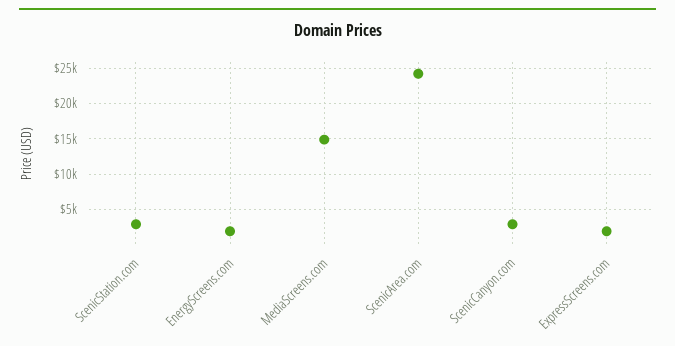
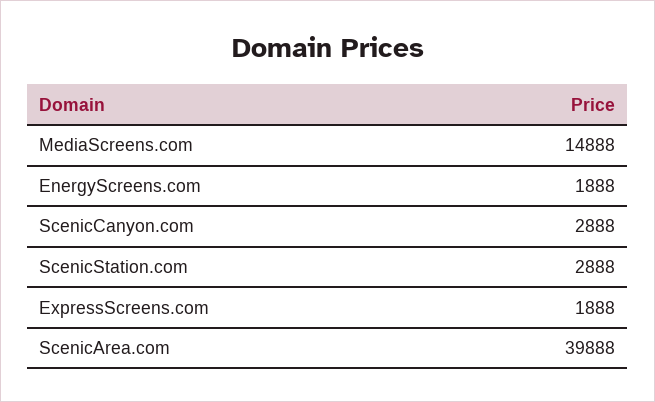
  {
    "ScenicStation.com": 2888,
    "EnergyScreens.com": 1888,
    "MediaScreens.com": 14888,
-   "ScenicArea.com": 24000,
+   "ScenicArea.com": 39888,
    "ScenicCanyon.com": 2888,
    "ExpressScreens.com": 1888
  }

